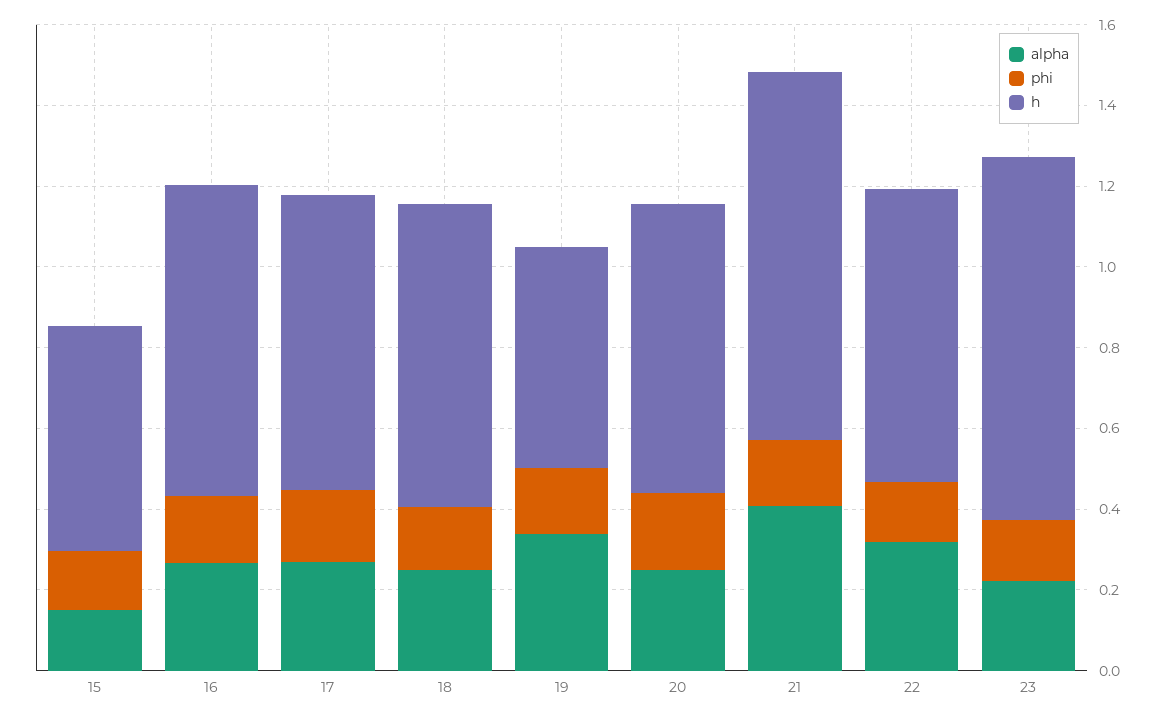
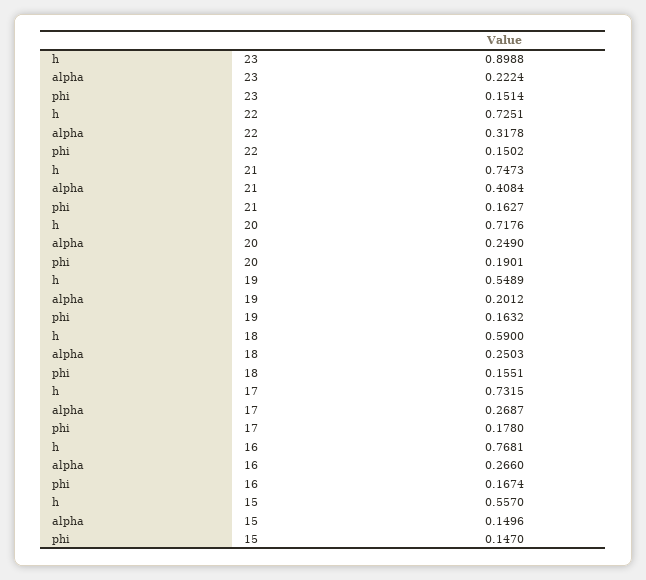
  {
    "alpha": {
      "15": 0.1496,
      "16": 0.266,
      "17": 0.2687,
      "18": 0.2503,
-     "19": 0.35,
+     "19": 0.2012,
      "20": 0.249,
      "21": 0.4084,
      "22": 0.3178,
      "23": 0.2224
    },
    "phi": {
      "15": 0.147,
      "16": 0.1674,
      "17": 0.178,
      "18": 0.1551,
      "19": 0.1632,
      "20": 0.1901,
      "21": 0.1627,
      "22": 0.1502,
      "23": 0.1514
    },
    "h": {
      "15": 0.557,
      "16": 0.7681,
      "17": 0.7315,
-     "18": 0.75,
+     "18": 0.59,
      "19": 0.5489,
      "20": 0.7176,
-     "21": 0.9,
+     "21": 0.7473,
      "22": 0.7251,
      "23": 0.8988
    }
  }

